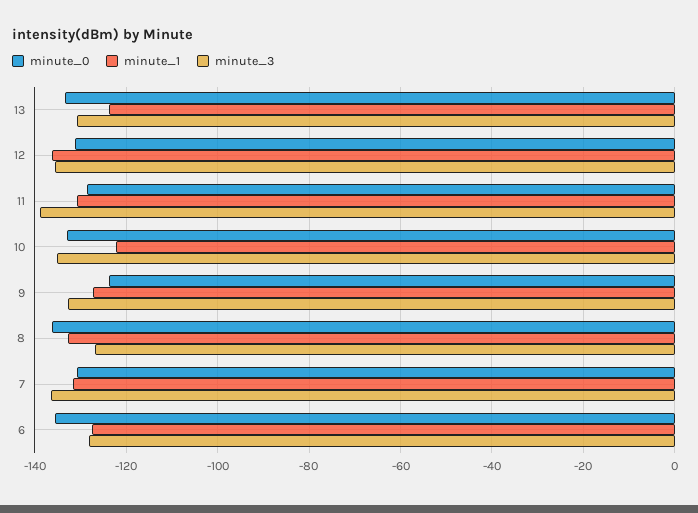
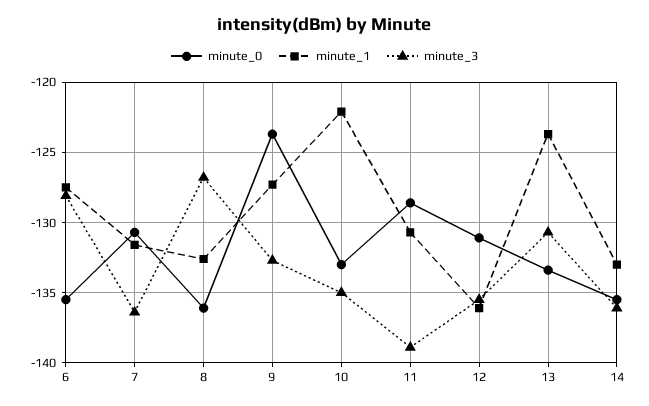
  {
    "minute_0": {
      "13": -133.5,
      "12": -131,
      "11": -128.5,
      "10": -133,
      "9": -123.5,
      "8": -136,
      "7": -130.5,
-     "6": -135.5
+     "6": -135.5,
+     "14": -135.5
    },
    "minute_1": {
      "13": -123.5,
      "12": -136,
      "11": -130.5,
      "10": -122,
      "9": -127.5,
      "8": -132.5,
      "7": -131.5,
-     "6": -127.5
+     "6": -127.5,
+     "14": -133
    },
    "minute_3": {
      "13": -130.5,
      "12": -135.5,
      "11": -139,
      "10": -135,
      "9": -132.5,
      "8": -127,
      "7": -136.5,
-     "6": -128
+     "6": -128,
+     "14": -136
    }
  }

